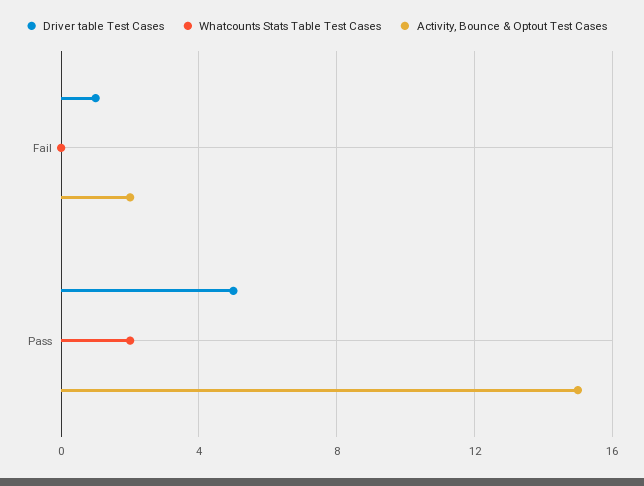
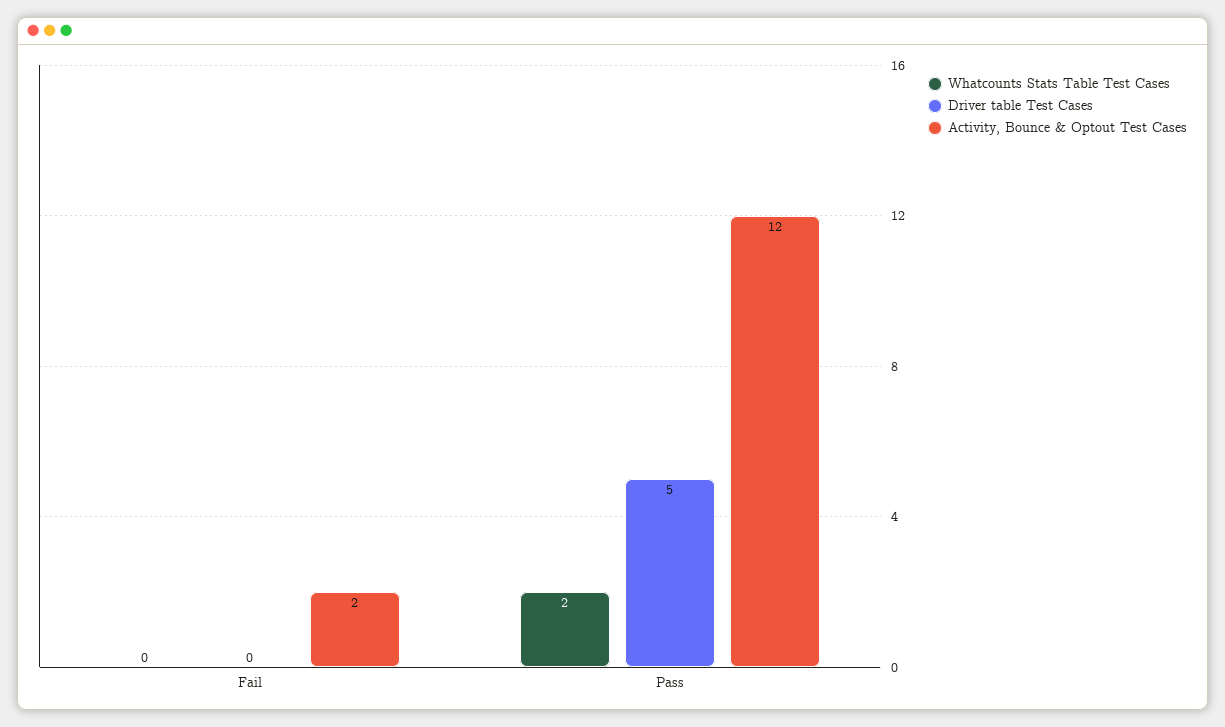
  {
    "Driver table Test Cases": {
-     "Fail": 1,
+     "Fail": 0,
      "Pass": 5
    },
    "Whatcounts Stats Table Test Cases": {
      "Fail": 0,
      "Pass": 2
    },
    "Activity, Bounce & Optout Test Cases": {
      "Fail": 2,
-     "Pass": 15
+     "Pass": 12
    }
  }

